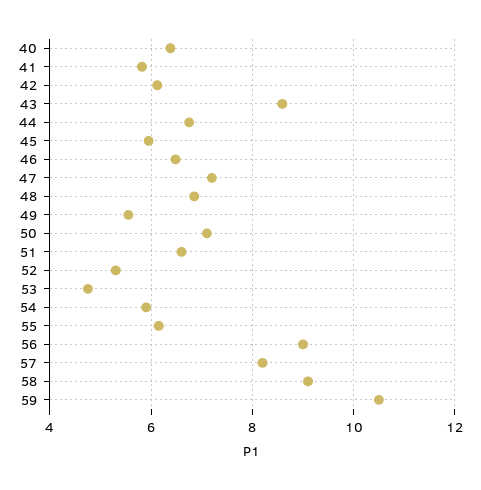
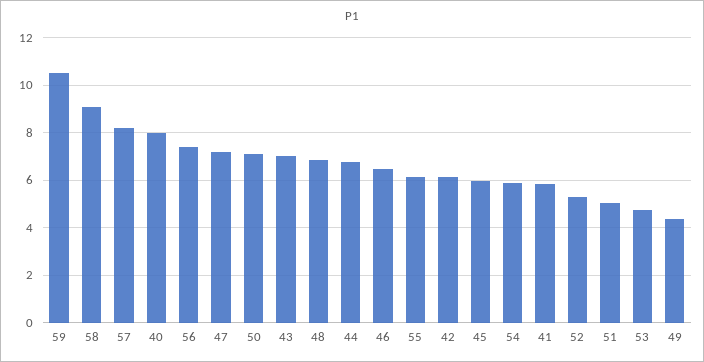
  {
-   "40": 6.4,
+   "40": 8,
    "41": 5.8,
    "42": 6.2,
-   "43": 8.6,
+   "43": 7,
    "44": 6.8,
    "45": 6,
    "46": 6.4,
    "47": 7.2,
    "48": 6.8,
-   "49": 5.6,
+   "49": 4.5,
    "50": 7.2,
-   "51": 6.6,
+   "51": 5,
    "52": 5.4,
    "53": 4.8,
    "54": 6,
    "55": 6.2,
-   "56": 9,
+   "56": 7.5,
    "57": 8.2,
    "58": 9.2,
    "59": 10.6
  }

